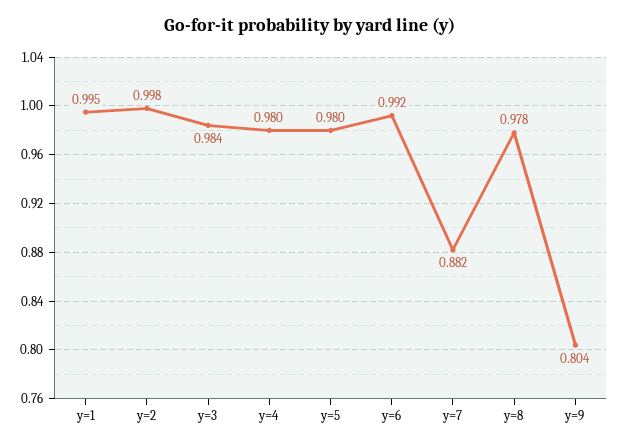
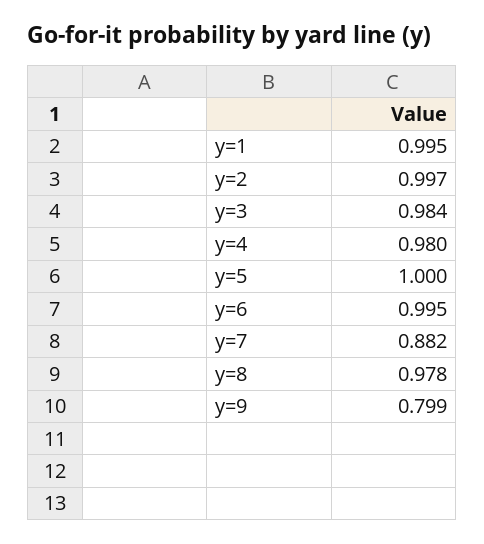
  {
    "y=1": 0.995,
-   "y=2": 0.998,
+   "y=2": 0.997,
    "y=3": 0.984,
    "y=4": 0.98,
-   "y=5": 0.98,
+   "y=5": 1,
-   "y=6": 0.992,
+   "y=6": 0.995,
    "y=7": 0.882,
    "y=8": 0.978,
-   "y=9": 0.804
+   "y=9": 0.799
  }

